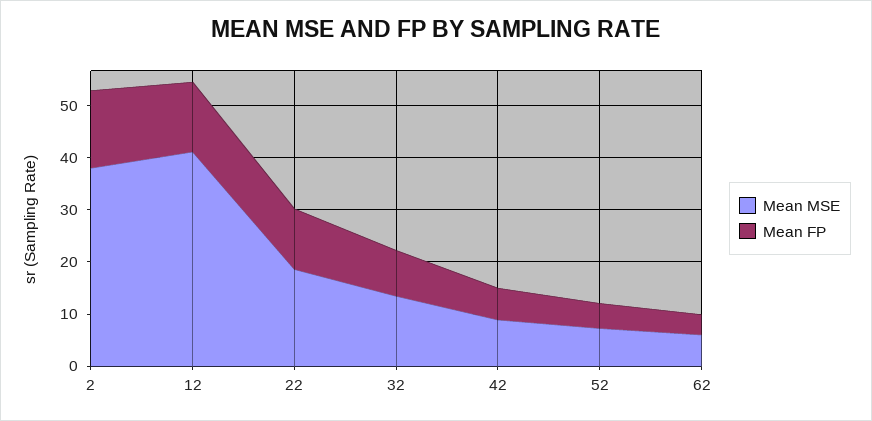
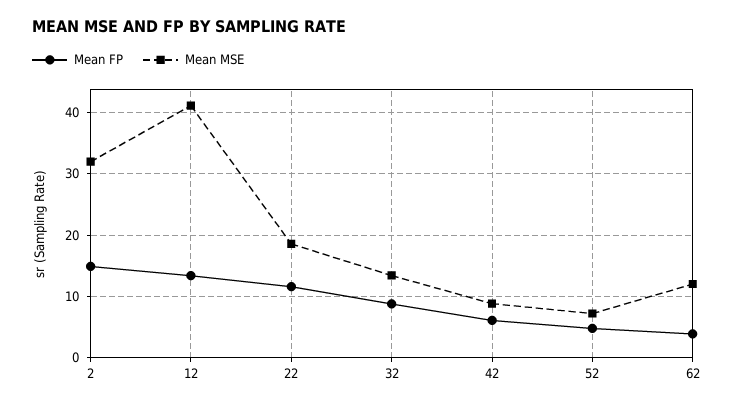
  {
    "Mean MSE": {
-     "2": 38,
+     "2": 32,
      "12": 41,
      "22": 19,
      "32": 13,
      "42": 9,
      "52": 7,
-     "62": 6
+     "62": 12
    },
    "Mean FP": {
      "2": 15,
      "12": 13,
      "22": 12,
      "32": 9,
      "42": 6,
      "52": 5,
      "62": 4
    }
  }

